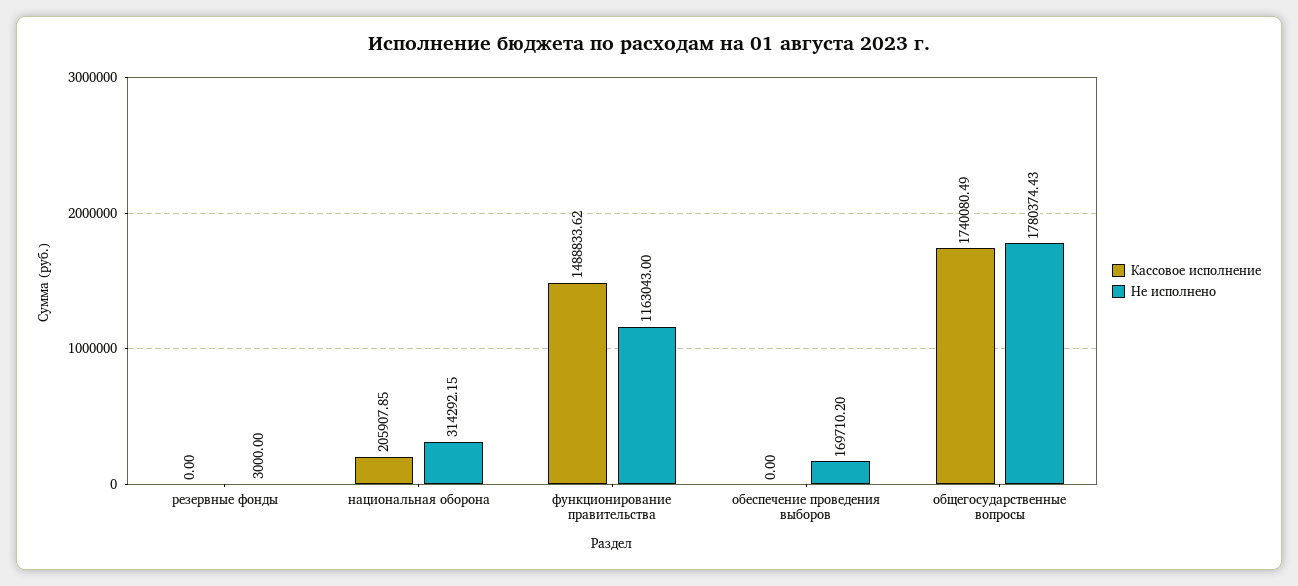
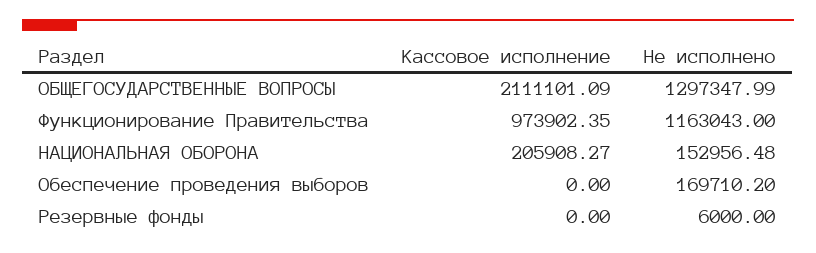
  {
    "Кассовое исполнение": {
      "резервные фонды": 0,
-     "национальная оборона": 205907.85,
+     "национальная оборона": 205908.27,
-     "функционирование правительства": 1488833.62,
+     "функционирование правительства": 973902.35,
      "обеспечение проведения выборов": 0,
-     "общегосударственные вопросы": 1740080.49
+     "общегосударственные вопросы": 2111101.09
    },
    "Не исполнено": {
-     "резервные фонды": 3000,
+     "резервные фонды": 6000,
-     "национальная оборона": 314292.15,
+     "национальная оборона": 152956.48,
      "функционирование правительства": 1163043,
      "обеспечение проведения выборов": 169710.2,
-     "общегосударственные вопросы": 1780374.43
+     "общегосударственные вопросы": 1297347.99
    }
  }

